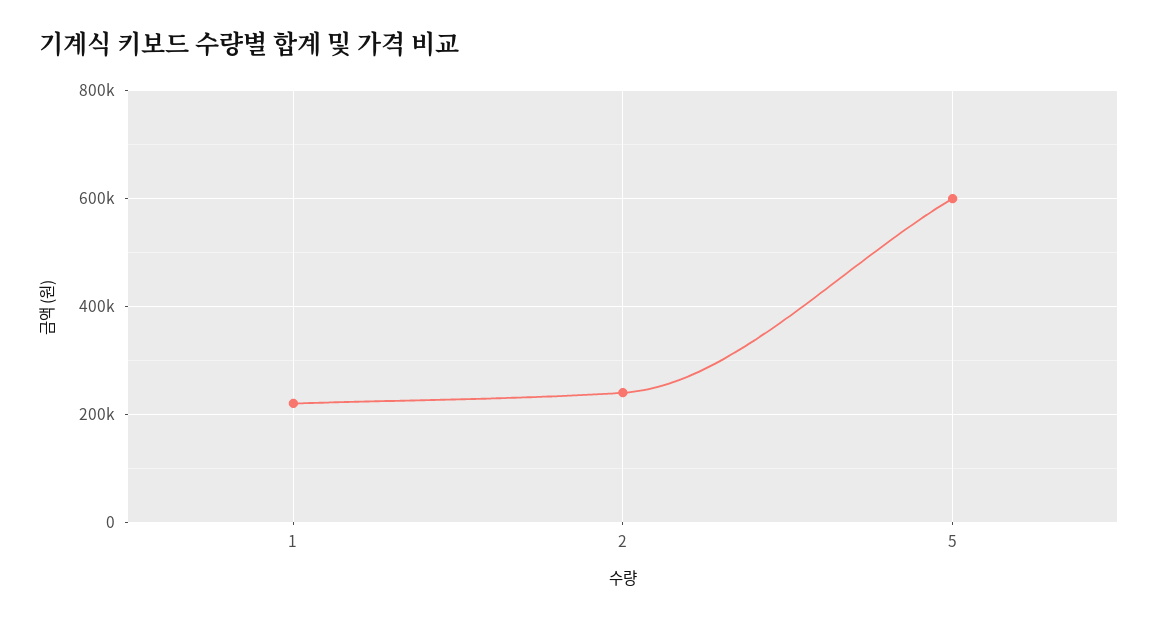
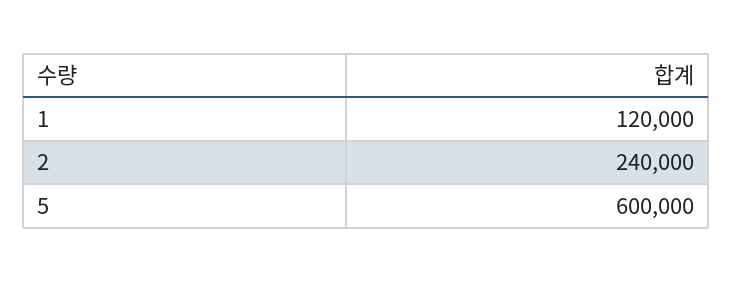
  {
-   "1": 220000,
+   "1": 120000,
    "2": 240000,
    "5": 600000
  }

